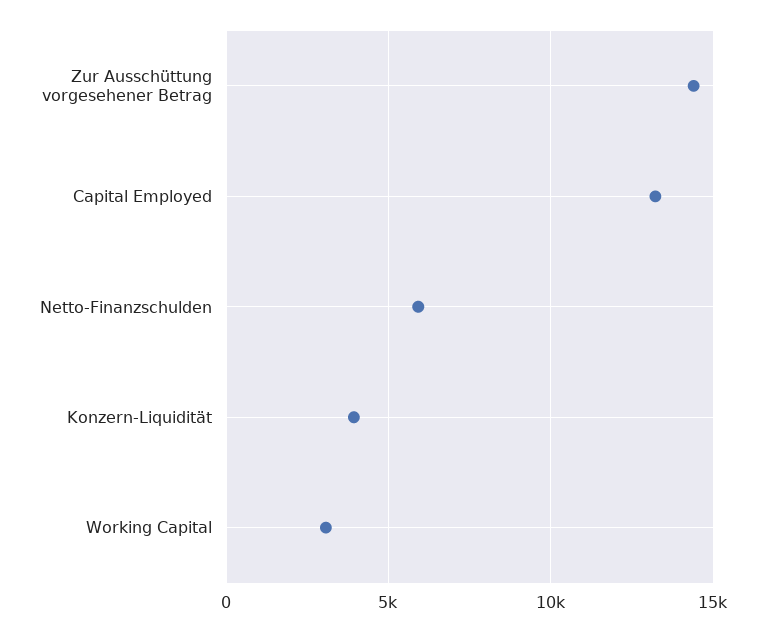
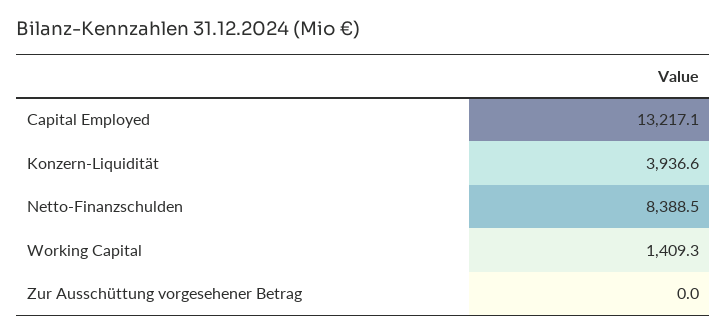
  {
-   "Zur Ausschüttung vorgesehener Betrag": 14500,
+   "Zur Ausschüttung vorgesehener Betrag": 0,
    "Capital Employed": 13217.1,
-   "Netto-Finanzschulden": 6000,
+   "Netto-Finanzschulden": 8388.5,
    "Konzern-Liquidität": 3936.6,
-   "Working Capital": 3000
+   "Working Capital": 1409.3
  }

